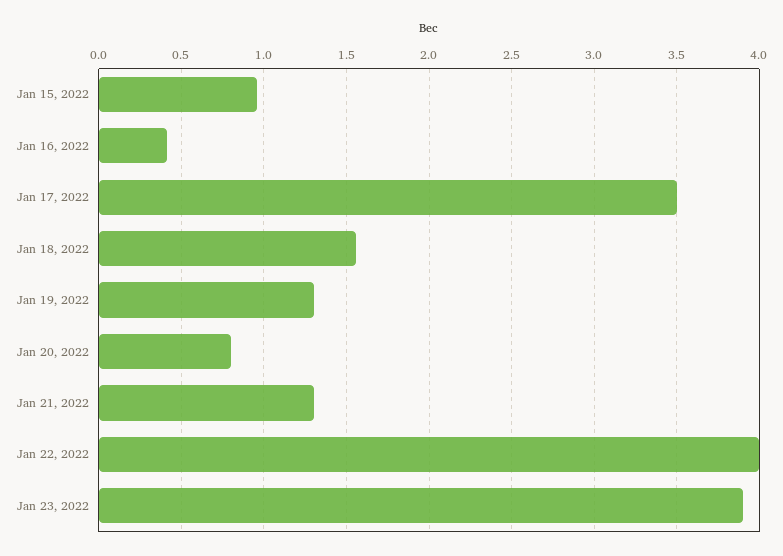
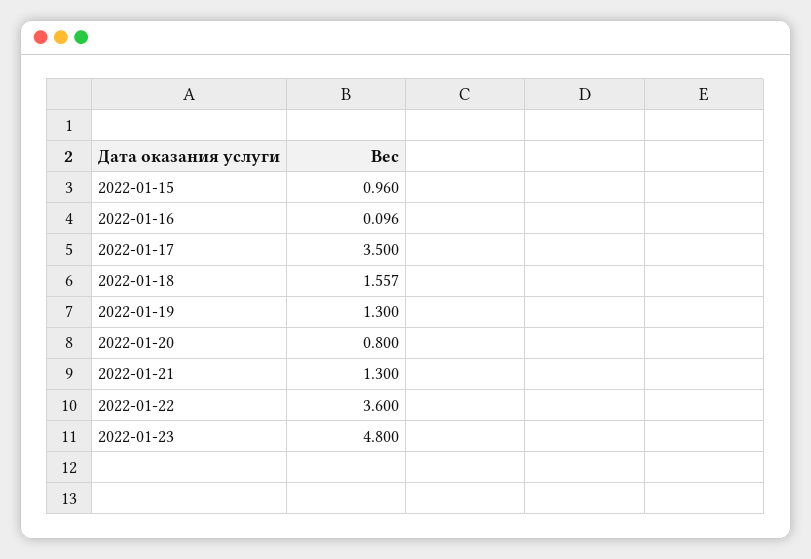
  {
    "Jan 15, 2022": 0.96,
-   "Jan 16, 2022": 0.4,
+   "Jan 16, 2022": 0.096,
    "Jan 17, 2022": 3.5,
    "Jan 18, 2022": 1.557,
    "Jan 19, 2022": 1.3,
    "Jan 20, 2022": 0.8,
    "Jan 21, 2022": 1.3,
-   "Jan 22, 2022": 4,
+   "Jan 22, 2022": 3.6,
-   "Jan 23, 2022": 3.9
+   "Jan 23, 2022": 4.8
  }

